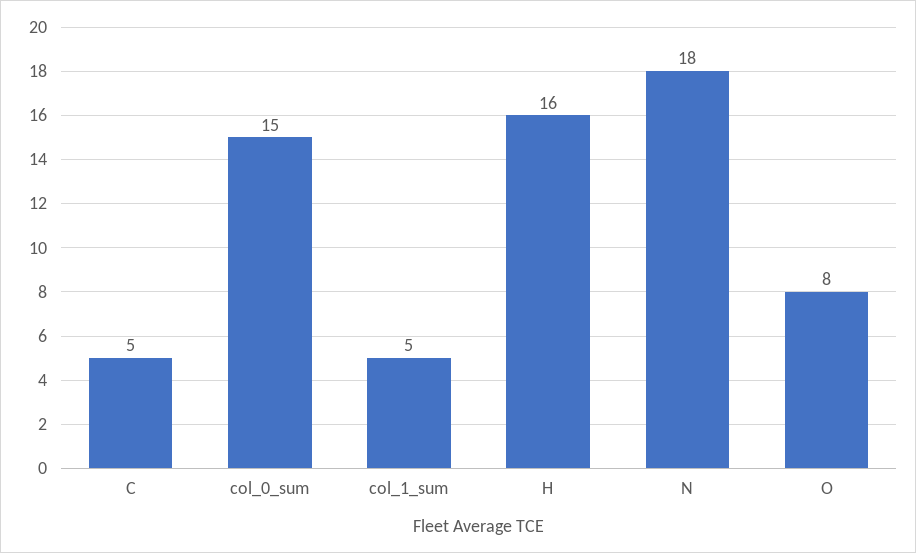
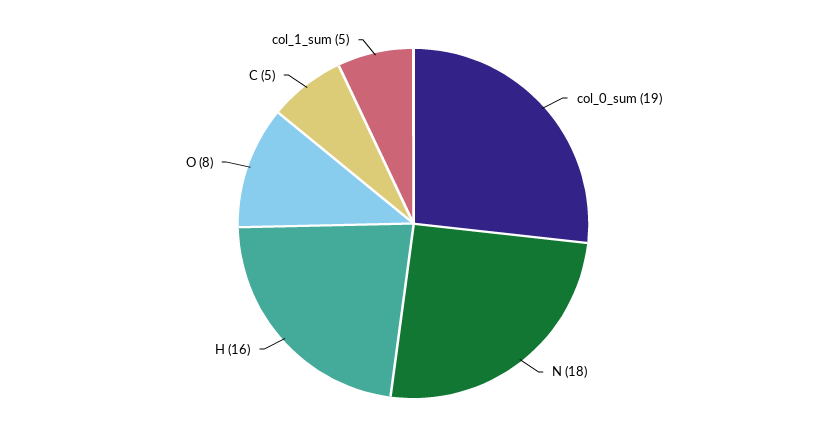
  {
    "C": 5,
-   "col_0_sum": 15,
+   "col_0_sum": 19,
    "col_1_sum": 5,
    "H": 16,
    "N": 18,
    "O": 8
  }

